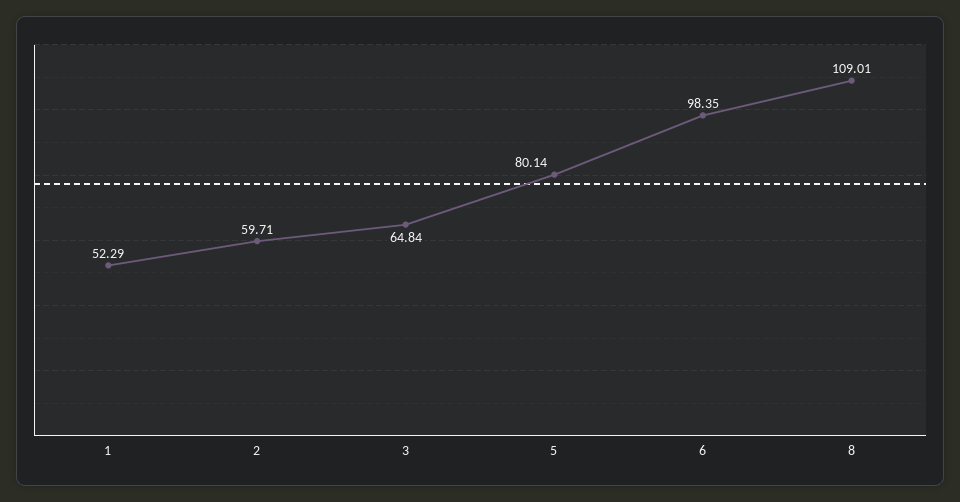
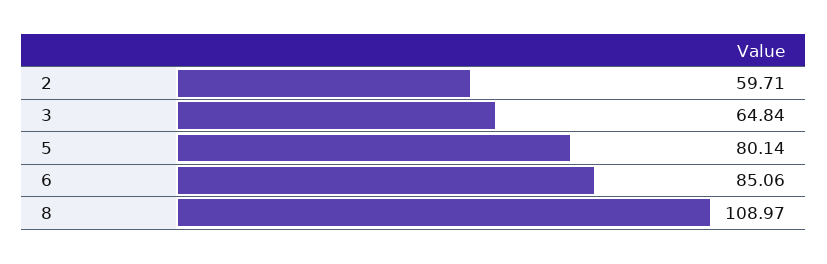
  {
-   "1": 52.29,
    "2": 59.71,
    "3": 64.84,
    "5": 80.14,
-   "6": 98.35,
+   "6": 85.06,
-   "8": 109.01
+   "8": 108.97
  }

